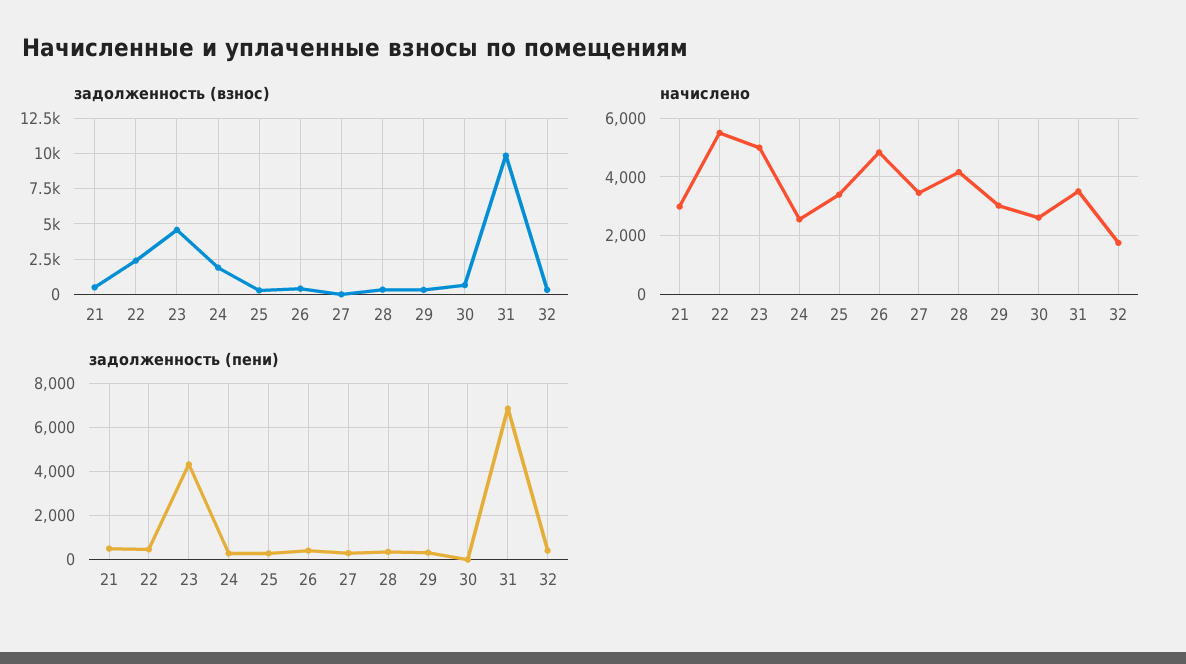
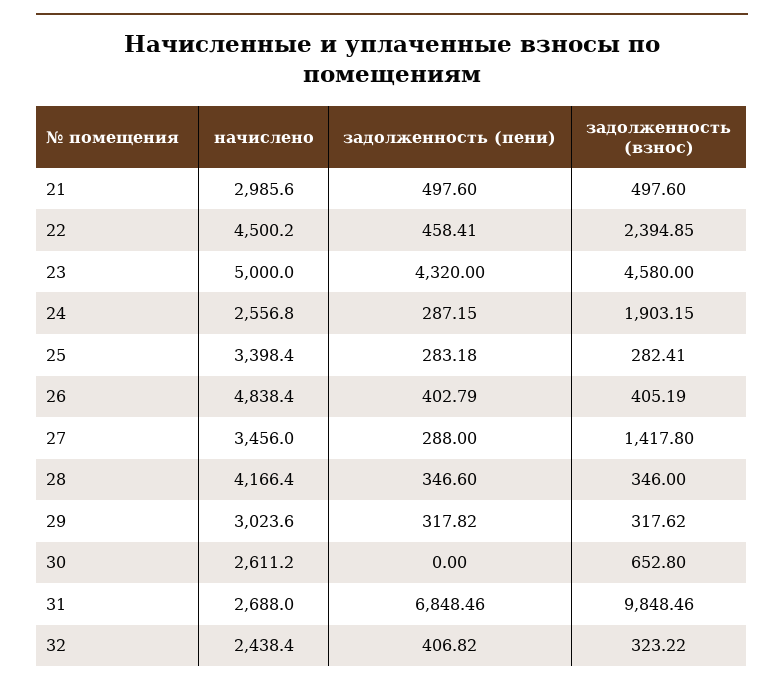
  {
    "задолженность (взнос)": {
      "21": 497.6,
      "22": 2394.85,
      "23": 4580,
      "24": 1903.15,
      "25": 282.41,
      "26": 405.19,
-     "27": 0,
+     "27": 1417.8,
      "28": 346,
      "29": 317.62,
      "30": 652.8,
      "31": 9848.46,
      "32": 323.22
    },
    "начислено": {
      "21": 2985.6,
-     "22": 5500,
+     "22": 4500.2,
      "23": 5000,
      "24": 2556.8,
      "25": 3398.4,
      "26": 4838.4,
      "27": 3456,
      "28": 4166.4,
      "29": 3023.6,
      "30": 2611.2,
-     "31": 3500,
+     "31": 2688,
-     "32": 1750
+     "32": 2438.4
    },
    "задолженность (пени)": {
      "21": 497.6,
      "22": 458.41,
      "23": 4320,
      "24": 287.15,
      "25": 283.18,
      "26": 402.79,
      "27": 288,
      "28": 346.6,
      "29": 317.82,
      "30": 0,
      "31": 6848.46,
      "32": 406.82
    }
  }

